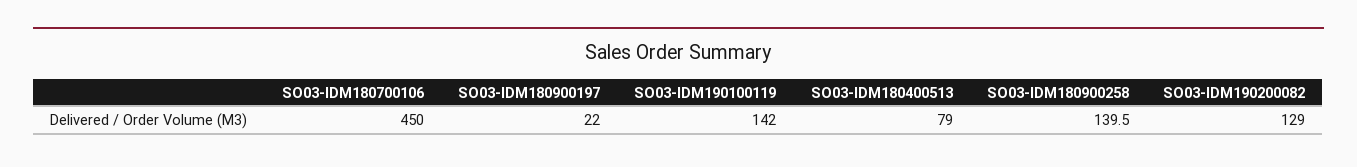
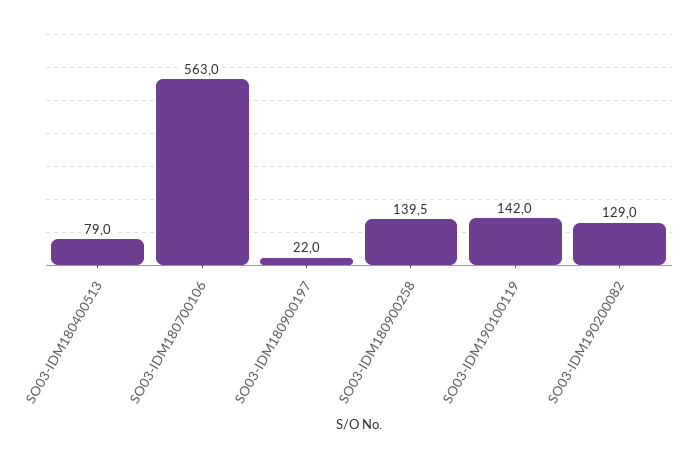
  {
-   "SO03-IDM180700106": 450,
+   "SO03-IDM180700106": 563,
    "SO03-IDM180900197": 22,
    "SO03-IDM190100119": 142,
    "SO03-IDM180400513": 79,
    "SO03-IDM180900258": 139.5,
    "SO03-IDM190200082": 129
  }

